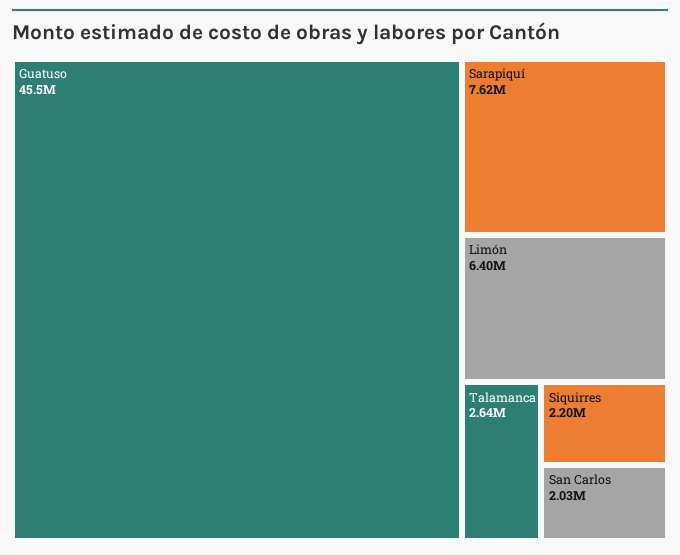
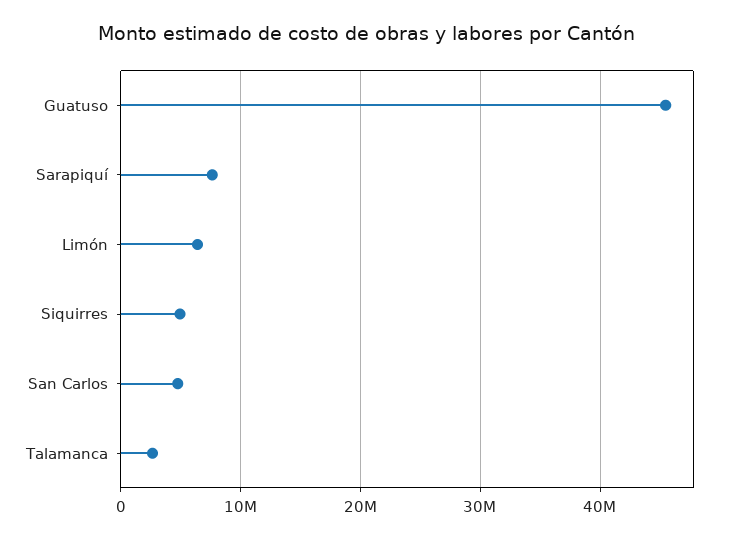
  {
    "Guatuso": 45500000,
    "Sarapiquí": 7620000,
    "Limón": 6400000,
    "Talamanca": 2640000,
-   "Siquirres": 2200000,
+   "Siquirres": 5000000,
-   "San Carlos": 2030000
+   "San Carlos": 5000000
  }

